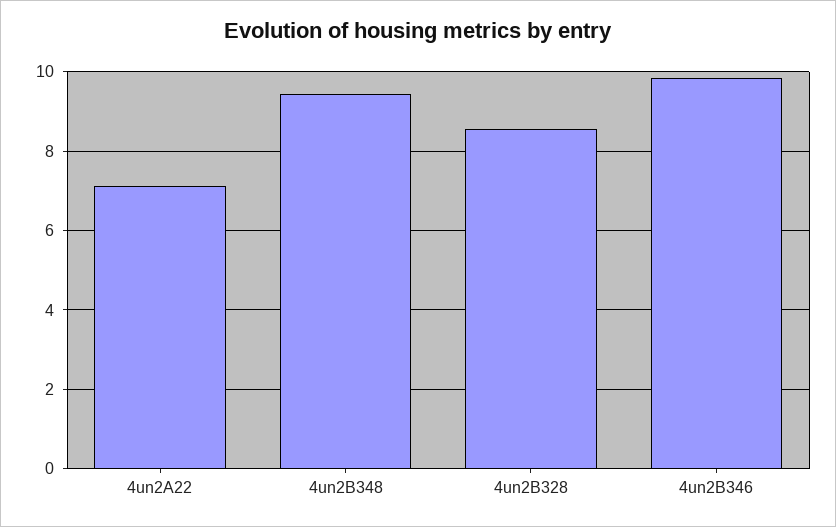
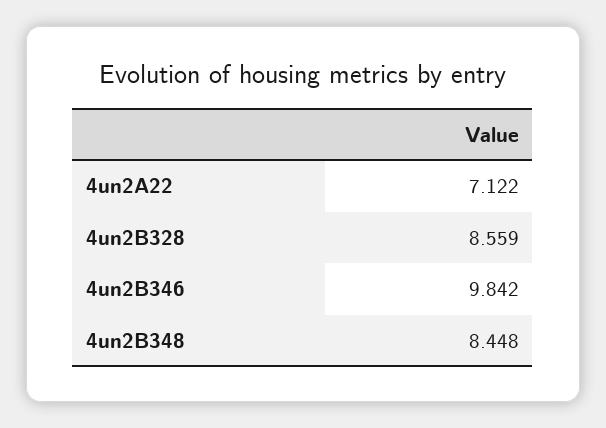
  {
    "4un2A22": 7.122,
-   "4un2B348": 9.4,
+   "4un2B348": 8.448,
    "4un2B328": 8.559,
    "4un2B346": 9.842
  }

